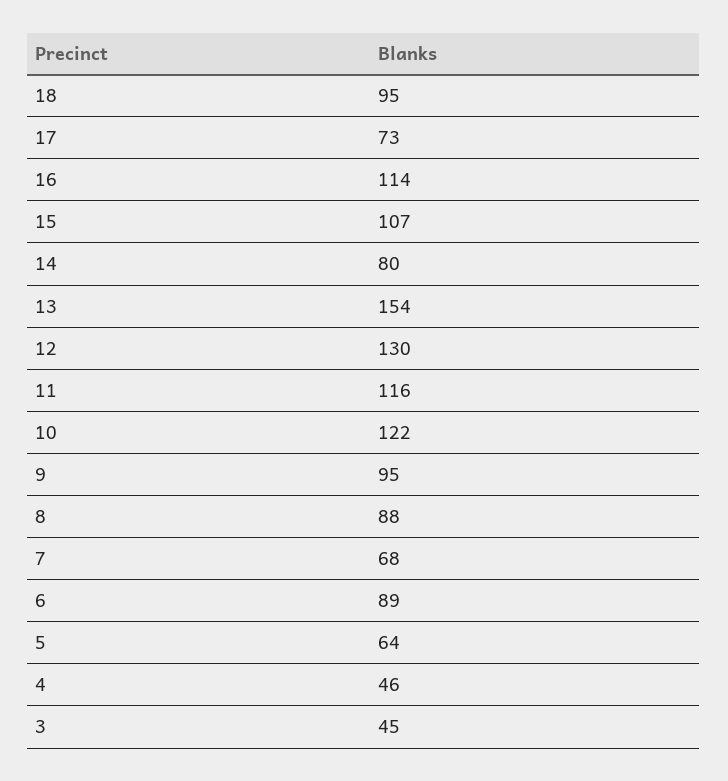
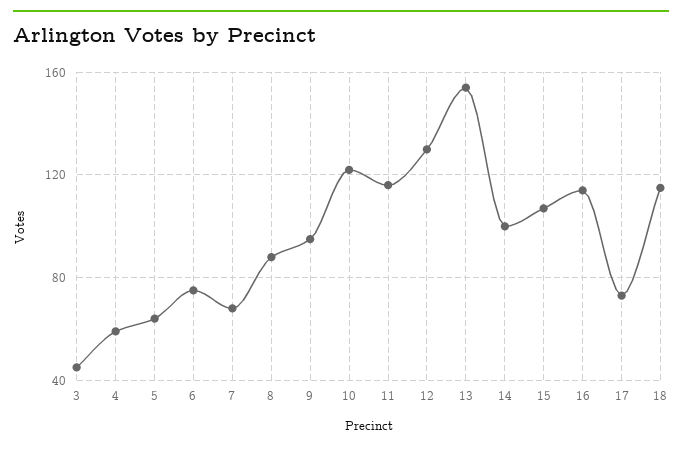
  {
-   "18": 95,
+   "18": 115,
    "17": 73,
    "16": 114,
    "15": 107,
-   "14": 80,
+   "14": 100,
    "13": 154,
    "12": 130,
    "11": 116,
    "10": 122,
    "9": 95,
    "8": 88,
    "7": 68,
-   "6": 89,
+   "6": 75,
    "5": 64,
-   "4": 46,
+   "4": 60,
    "3": 45
  }

